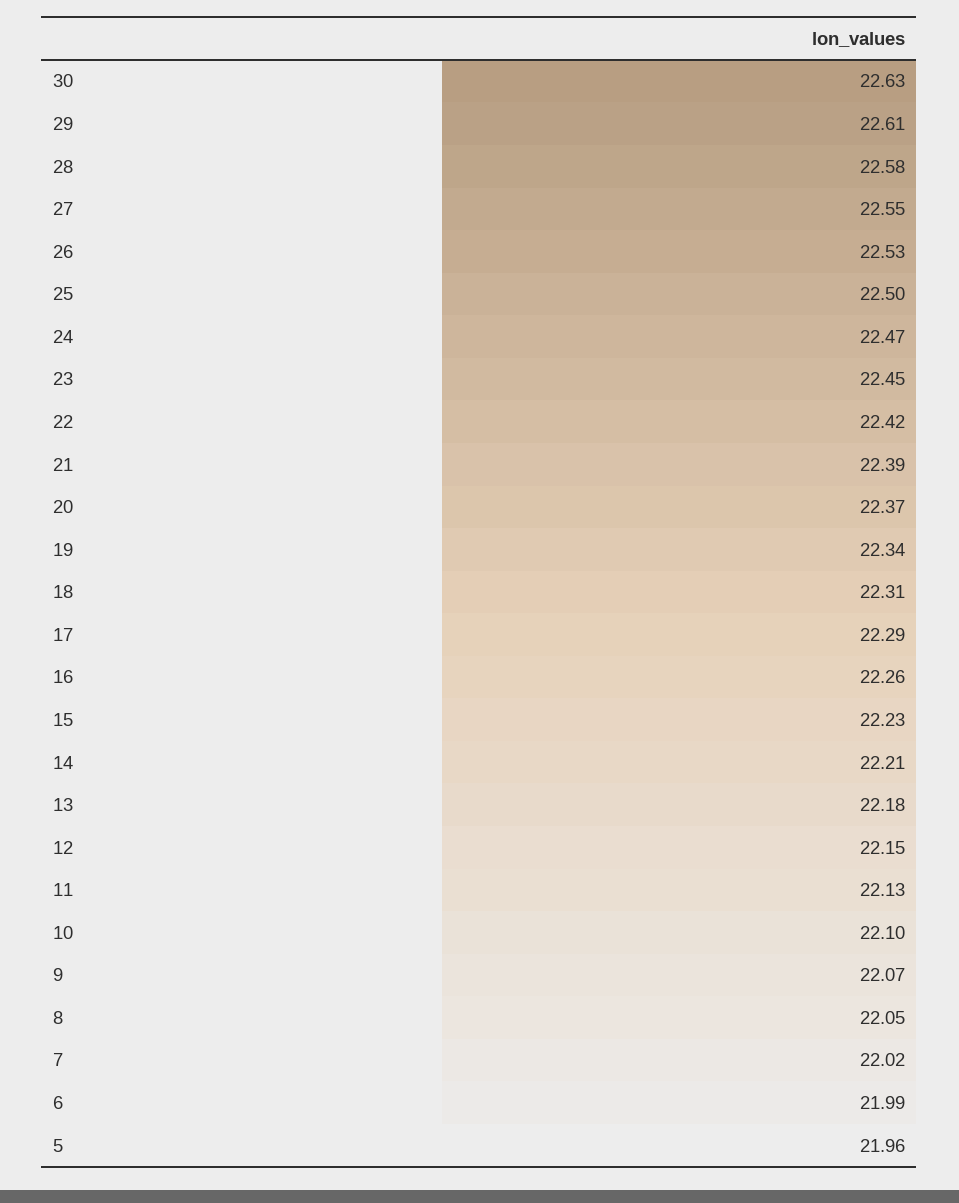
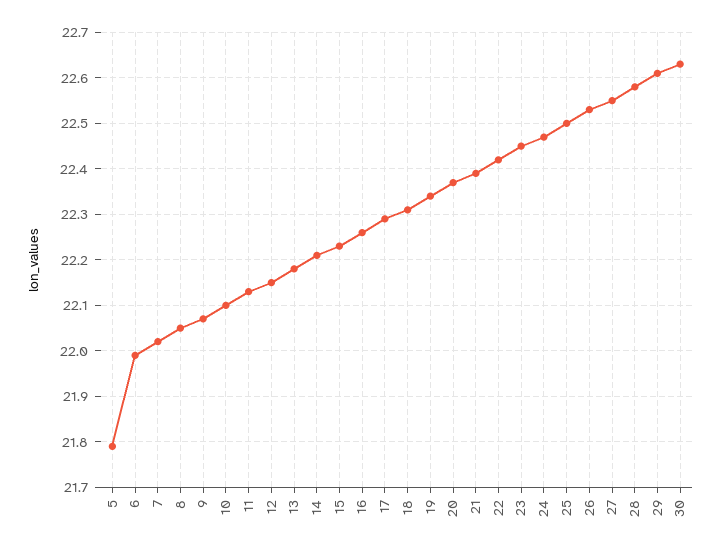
  {
    "30": 22.63,
    "29": 22.61,
    "28": 22.58,
    "27": 22.55,
    "26": 22.53,
    "25": 22.5,
    "24": 22.47,
    "23": 22.45,
    "22": 22.42,
    "21": 22.39,
    "20": 22.37,
    "19": 22.34,
    "18": 22.31,
    "17": 22.29,
    "16": 22.26,
    "15": 22.23,
    "14": 22.21,
    "13": 22.18,
    "12": 22.15,
    "11": 22.13,
    "10": 22.1,
    "9": 22.07,
    "8": 22.05,
    "7": 22.02,
    "6": 21.99,
-   "5": 21.96
+   "5": 21.8
  }

